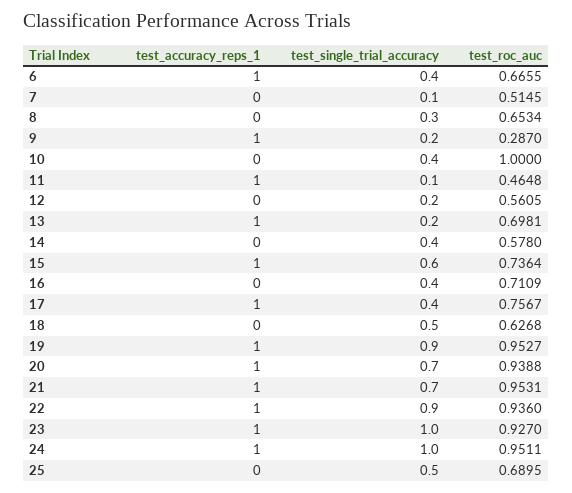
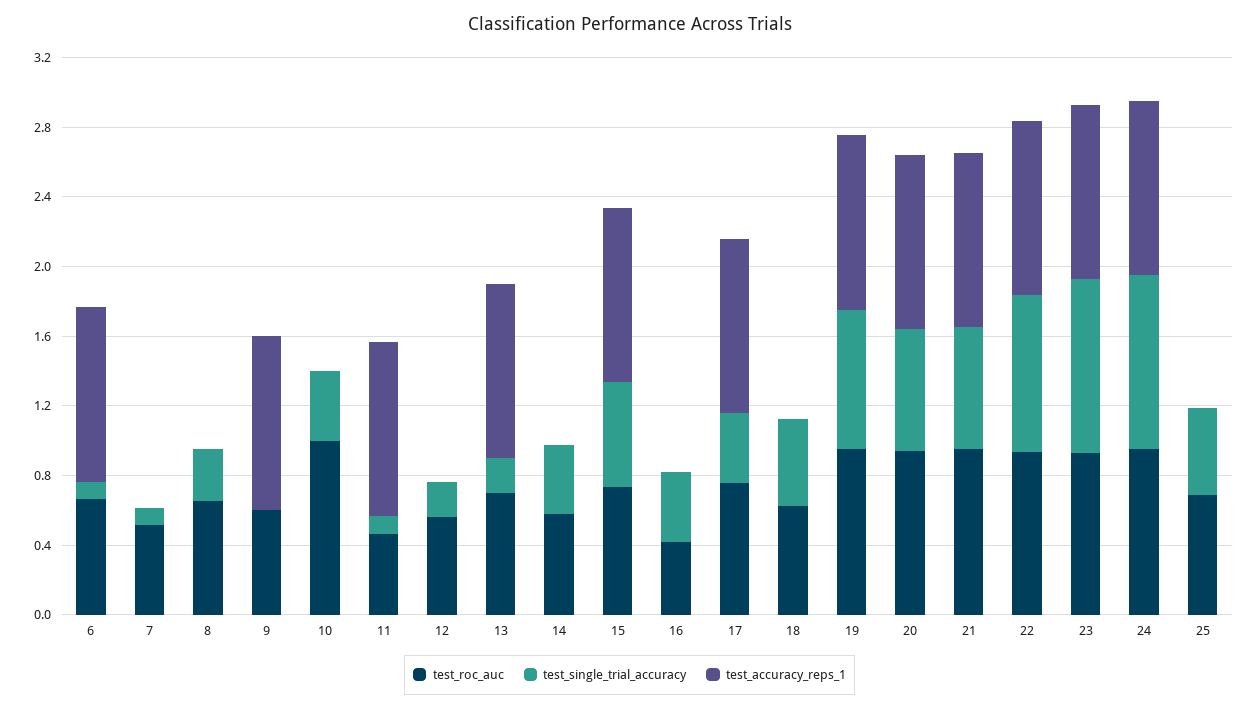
  {
    "test_accuracy_reps_1": {
      "6": 1,
      "7": 0,
      "8": 0,
      "9": 1,
      "10": 0,
      "11": 1,
      "12": 0,
      "13": 1,
      "14": 0,
      "15": 1,
      "16": 0,
      "17": 1,
      "18": 0,
      "19": 1,
      "20": 1,
      "21": 1,
      "22": 1,
      "23": 1,
      "24": 1,
      "25": 0
    },
    "test_single_trial_accuracy": {
-     "6": 0.4,
+     "6": 0.1,
      "7": 0.1,
      "8": 0.3,
-     "9": 0.2,
+     "9": 0,
      "10": 0.4,
      "11": 0.1,
      "12": 0.2,
      "13": 0.2,
      "14": 0.4,
      "15": 0.6,
      "16": 0.4,
      "17": 0.4,
      "18": 0.5,
-     "19": 0.9,
+     "19": 0.8,
      "20": 0.7,
      "21": 0.7,
      "22": 0.9,
      "23": 1,
      "24": 1,
      "25": 0.5
    },
    "test_roc_auc": {
      "6": 0.6655,
      "7": 0.5145,
      "8": 0.6534,
-     "9": 0.287,
+     "9": 0.6,
      "10": 1,
      "11": 0.4648,
      "12": 0.5605,
      "13": 0.6981,
      "14": 0.578,
      "15": 0.7364,
-     "16": 0.7109,
+     "16": 0.4,
      "17": 0.7567,
      "18": 0.6268,
      "19": 0.9527,
      "20": 0.9388,
      "21": 0.9531,
      "22": 0.936,
      "23": 0.927,
      "24": 0.9511,
      "25": 0.6895
    }
  }

